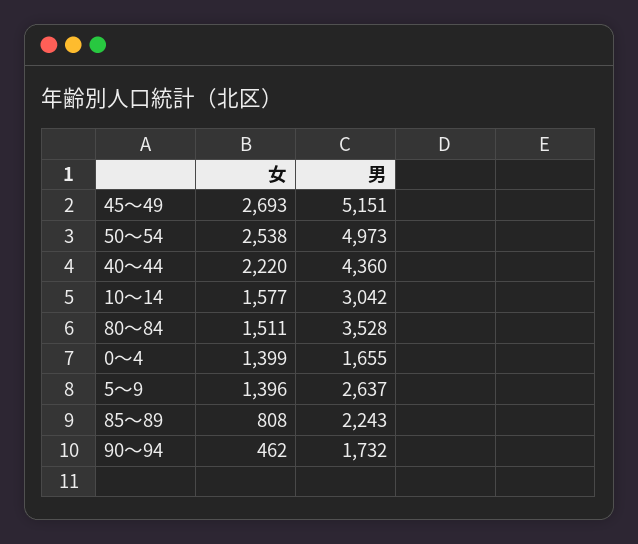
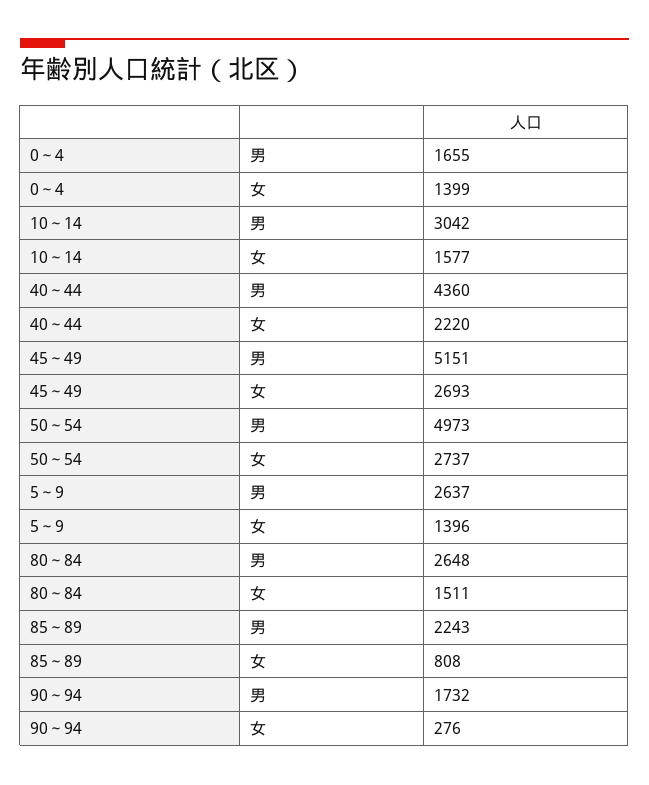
  {
    "女": {
      "45～49": 2693,
-     "50～54": 2538,
+     "50～54": 2737,
      "40～44": 2220,
      "10～14": 1577,
      "80～84": 1511,
      "0～4": 1399,
      "5～9": 1396,
      "85～89": 808,
-     "90～94": 462
+     "90～94": 276
    },
    "男": {
      "45～49": 5151,
      "50～54": 4973,
      "40～44": 4360,
      "10～14": 3042,
-     "80～84": 3528,
+     "80～84": 2648,
      "0～4": 1655,
      "5～9": 2637,
      "85～89": 2243,
      "90～94": 1732
    }
  }

